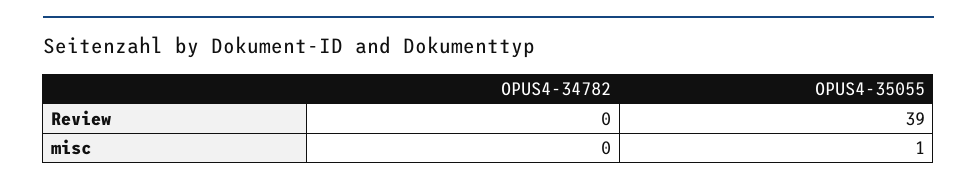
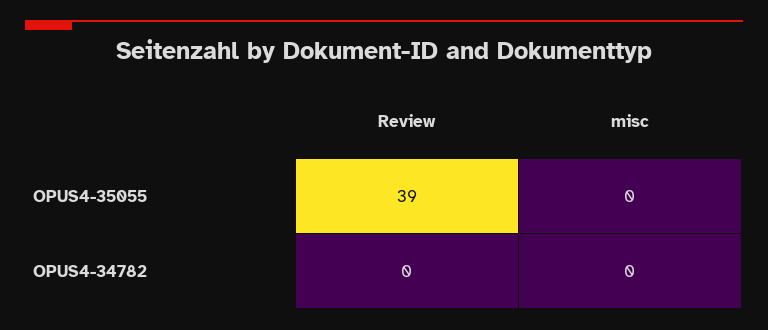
  {
    "OPUS4-34782": {
      "Review": 0,
      "misc": 0
    },
    "OPUS4-35055": {
      "Review": 39,
-     "misc": 1
+     "misc": 0
    }
  }

